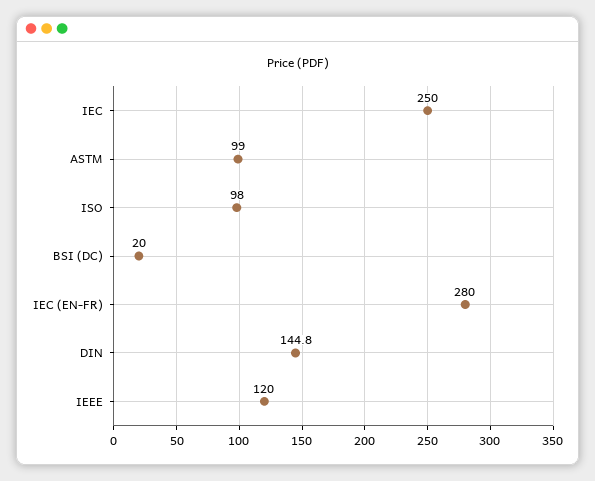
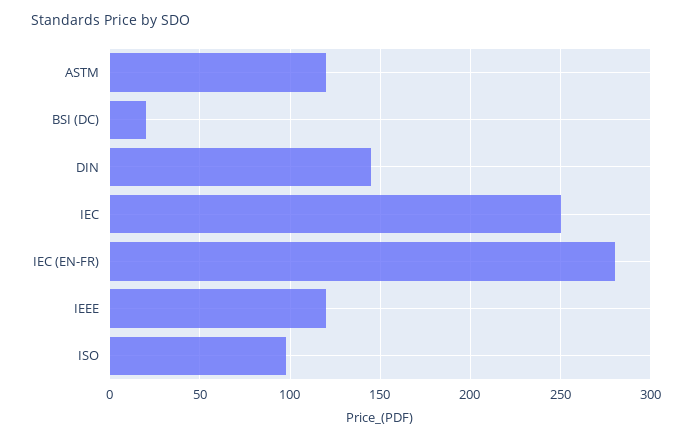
  {
    "IEC": 250,
-   "ASTM": 99,
+   "ASTM": 120,
    "ISO": 98,
    "BSI (DC)": 20,
    "IEC (EN-FR)": 280,
    "DIN": 144.8,
    "IEEE": 120
  }

